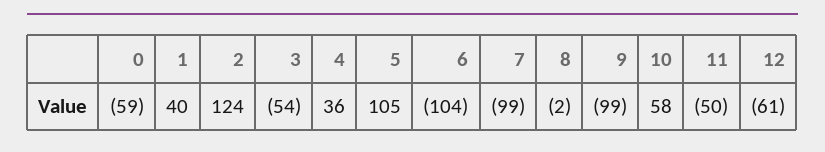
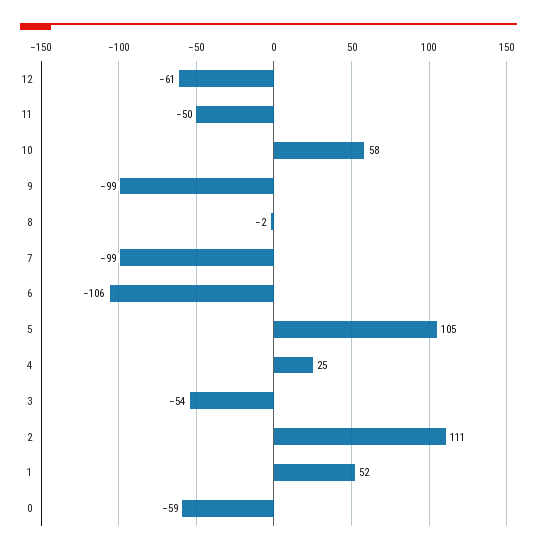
  {
    "0": -59,
-   "1": 40,
+   "1": 52,
-   "2": 124,
+   "2": 111,
    "3": -54,
-   "4": 36,
+   "4": 25,
    "5": 105,
-   "6": -104,
+   "6": -106,
    "7": -99,
    "8": -2,
    "9": -99,
    "10": 58,
    "11": -50,
    "12": -61
  }

